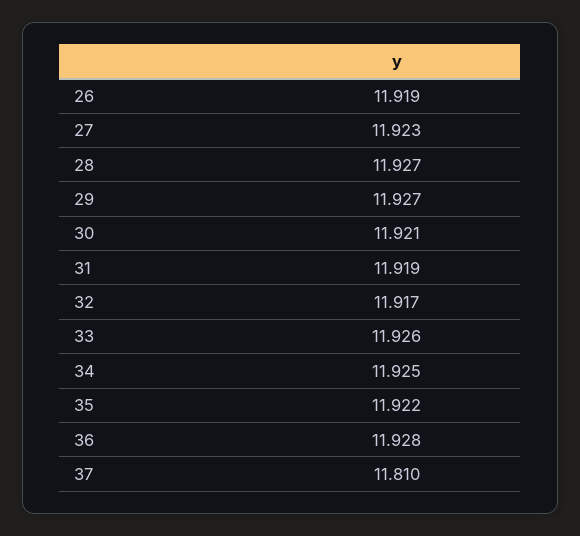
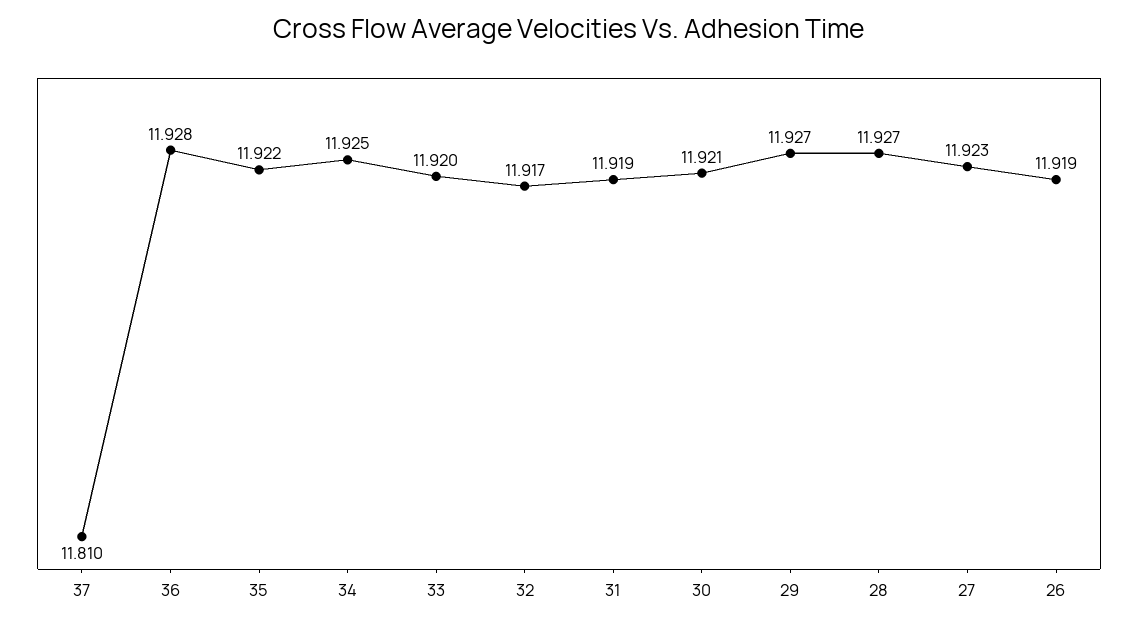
  {
    "26": 11.919,
    "27": 11.923,
    "28": 11.927,
    "29": 11.927,
    "30": 11.921,
    "31": 11.919,
    "32": 11.917,
-   "33": 11.926,
+   "33": 11.92,
    "34": 11.925,
    "35": 11.922,
    "36": 11.928,
    "37": 11.81
  }

